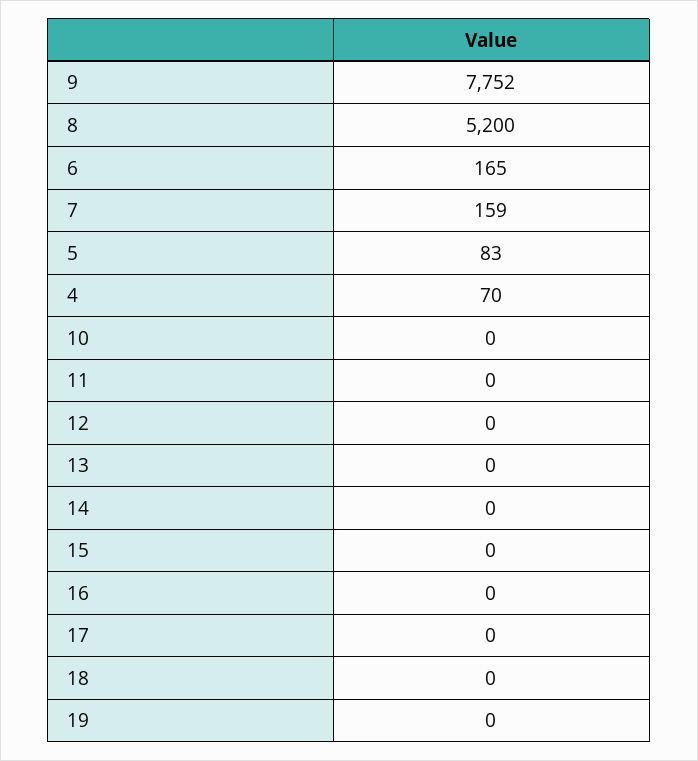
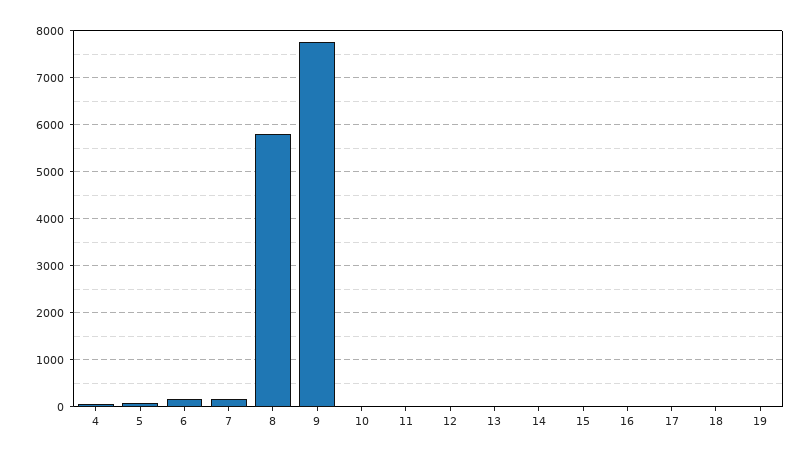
  {
    "9": 7752,
-   "8": 5200,
+   "8": 5800,
    "6": 165,
    "7": 159,
    "5": 83,
    "4": 70,
    "10": 0,
    "11": 0,
    "12": 0,
    "13": 0,
    "14": 0,
    "15": 0,
    "16": 0,
    "17": 0,
    "18": 0,
    "19": 0
  }

